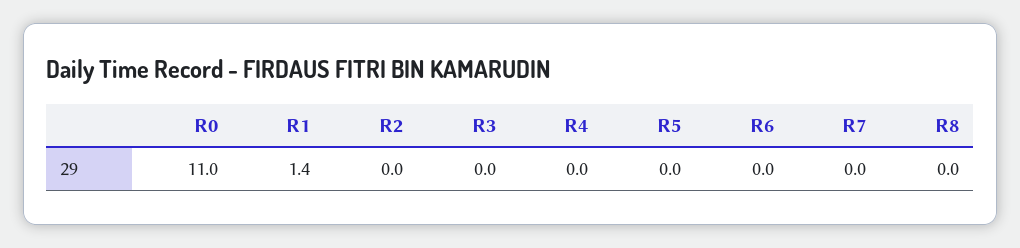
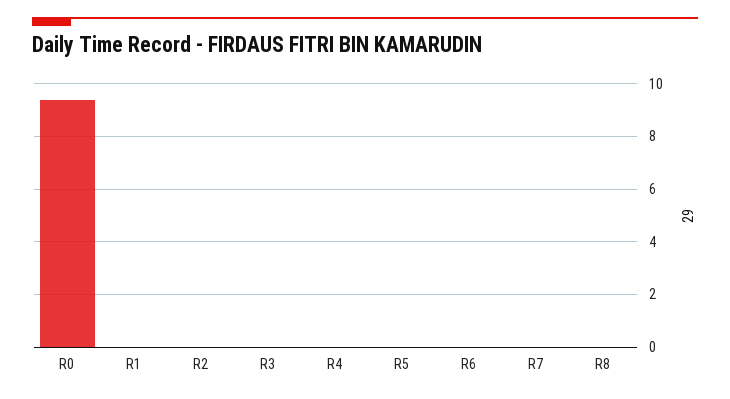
  {
-   "R0": 11,
+   "R0": 9.5,
-   "R1": 1.4,
+   "R1": 0,
    "R2": 0,
    "R3": 0,
    "R4": 0,
    "R5": 0,
    "R6": 0,
    "R7": 0,
    "R8": 0
  }

